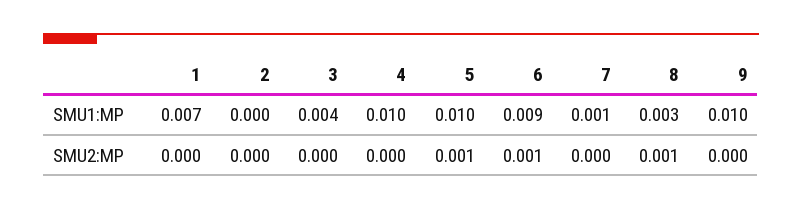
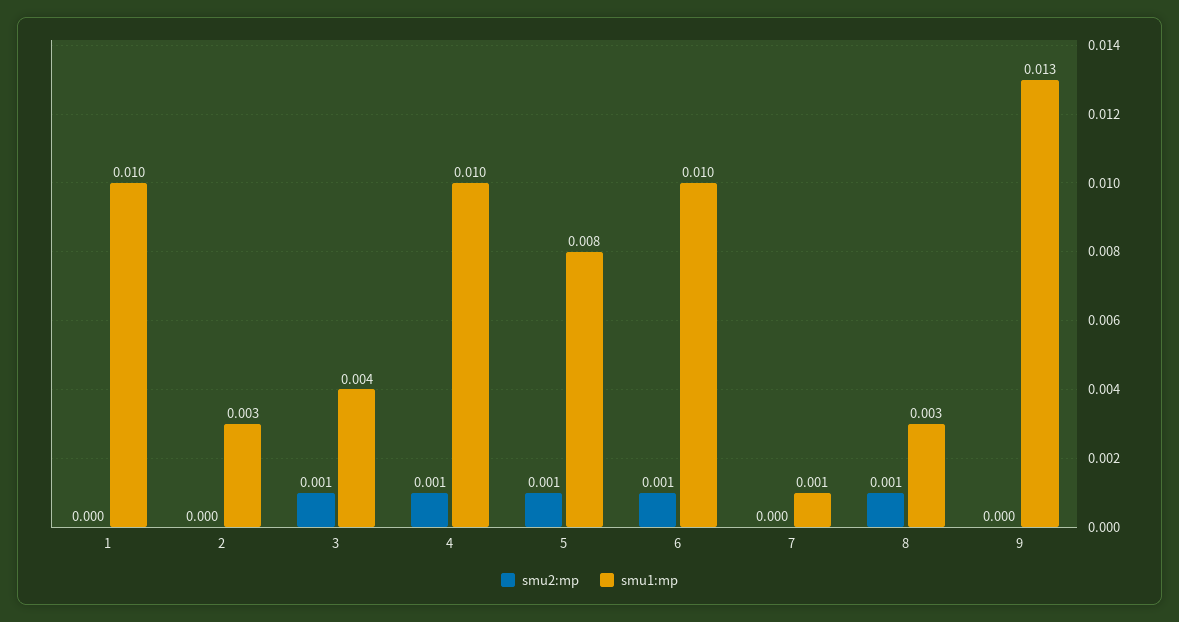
  {
    "SMU1:MP": {
-     "1": 0.007,
+     "1": 0.01,
-     "2": 0,
+     "2": 0.003,
      "3": 0.004,
      "4": 0.01,
-     "5": 0.01,
+     "5": 0.008,
-     "6": 0.009,
+     "6": 0.01,
      "7": 0.001,
      "8": 0.003,
-     "9": 0.01
+     "9": 0.013
    },
    "SMU2:MP": {
      "1": 0,
      "2": 0,
-     "3": 0,
+     "3": 0.001,
-     "4": 0,
+     "4": 0.001,
      "5": 0.001,
      "6": 0.001,
      "7": 0,
      "8": 0.001,
      "9": 0
    }
  }

